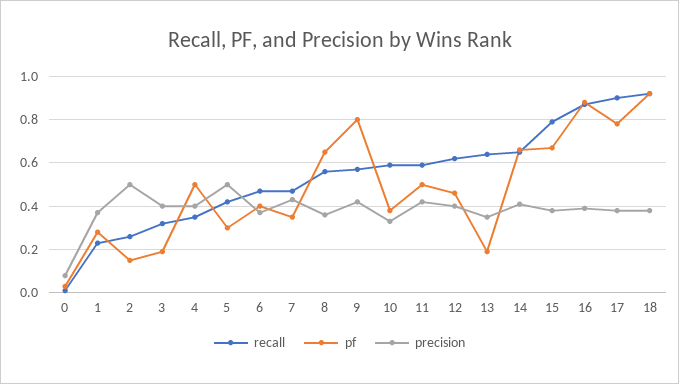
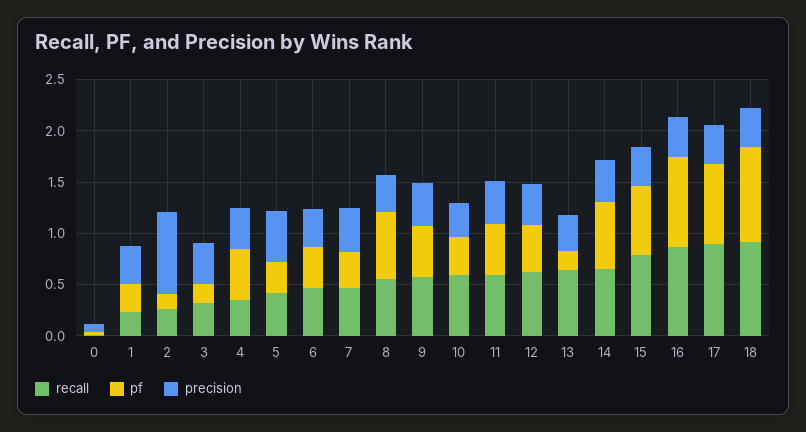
  {
    "recall": {
      "0": 0,
      "1": 0.25,
      "2": 0.25,
      "3": 0.3,
      "4": 0.35,
      "5": 0.4,
      "6": 0.45,
      "7": 0.45,
      "8": 0.55,
      "9": 0.55,
      "10": 0.6,
      "11": 0.6,
      "12": 0.6,
      "13": 0.65,
      "14": 0.65,
      "15": 0.8,
      "16": 0.85,
      "17": 0.9,
      "18": 0.9
    },
    "pf": {
      "0": 0.05,
      "1": 0.3,
      "2": 0.15,
      "3": 0.2,
      "4": 0.5,
      "5": 0.3,
      "6": 0.4,
      "7": 0.35,
      "8": 0.65,
-     "9": 0.8,
+     "9": 0.5,
      "10": 0.4,
      "11": 0.5,
      "12": 0.45,
      "13": 0.2,
      "14": 0.65,
      "15": 0.65,
      "16": 0.9,
      "17": 0.8,
      "18": 0.9
    },
    "precision": {
      "0": 0.1,
      "1": 0.35,
-     "2": 0.5,
+     "2": 0.8,
      "3": 0.4,
      "4": 0.4,
      "5": 0.5,
      "6": 0.35,
      "7": 0.45,
      "8": 0.35,
      "9": 0.4,
      "10": 0.35,
      "11": 0.4,
      "12": 0.4,
      "13": 0.35,
      "14": 0.4,
      "15": 0.4,
      "16": 0.4,
      "17": 0.4,
      "18": 0.4
    }
  }

